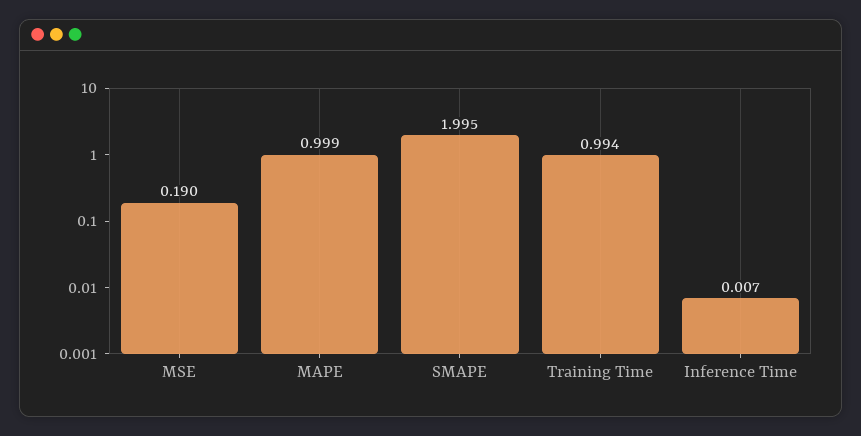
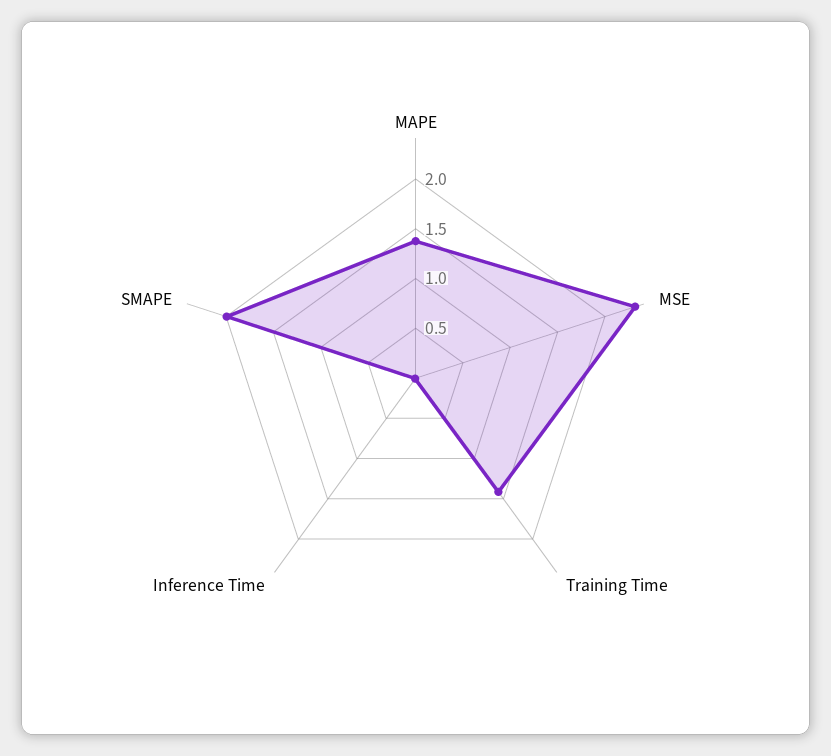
  {
-   "MSE": 0.19,
+   "MSE": 2.3,
-   "MAPE": 0.999,
+   "MAPE": 1.4,
    "SMAPE": 1.995,
-   "Training Time": 0.994,
+   "Training Time": 1.4,
    "Inference Time": 0.007
  }

